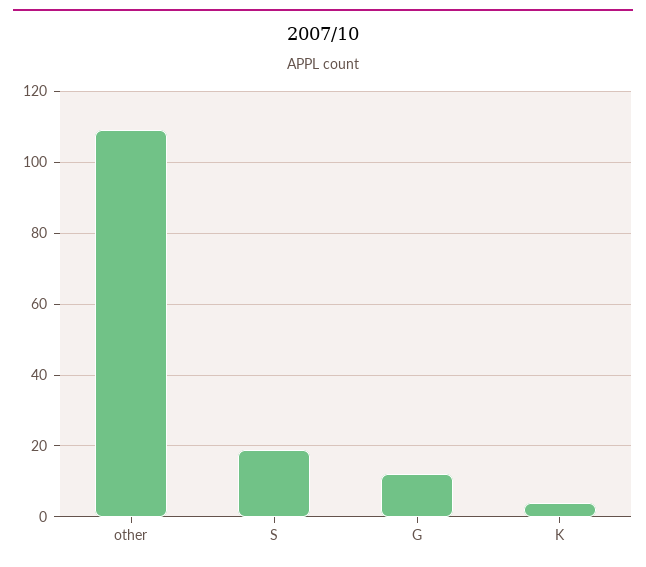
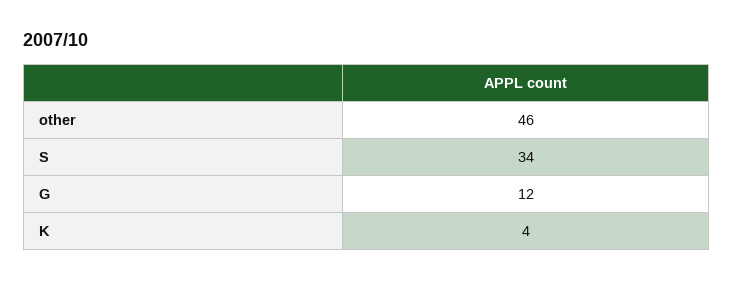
  {
-   "other": 110,
+   "other": 46,
-   "S": 20,
+   "S": 34,
    "G": 12,
    "K": 4
  }

